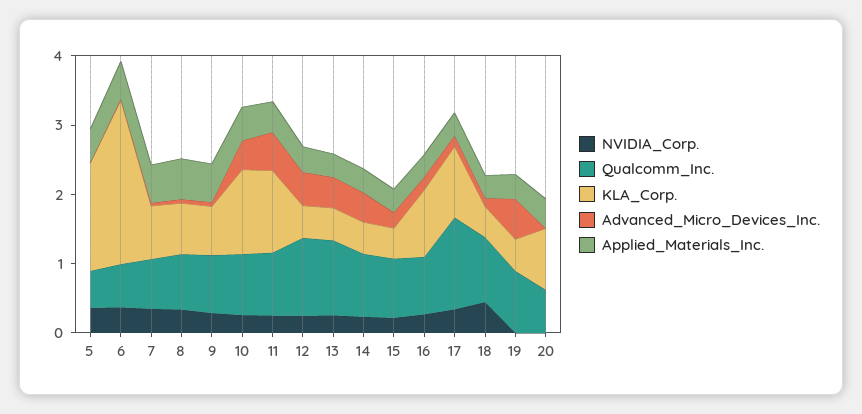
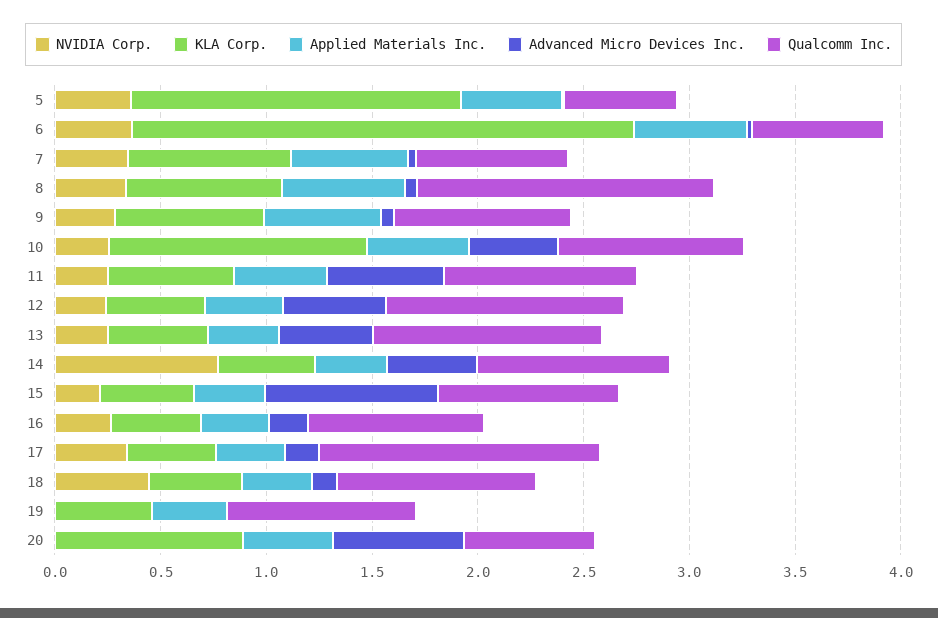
  {
    "NVIDIA_Corp.": {
      "5": 0.4,
      "6": 0.4,
      "7": 0.3,
      "8": 0.3,
      "9": 0.3,
      "10": 0.3,
      "11": 0.2,
      "12": 0.2,
      "13": 0.3,
-     "14": 0.2,
+     "14": 0.8,
      "15": 0.2,
      "16": 0.3,
      "17": 0.3,
      "18": 0.4,
      "19": 0,
      "20": 0
    },
    "Qualcomm_Inc.": {
      "5": 0.5,
      "6": 0.6,
      "7": 0.7,
-     "8": 0.8,
+     "8": 1.4,
      "9": 0.8,
      "10": 0.9,
      "11": 0.9,
      "12": 1.1,
      "13": 1.1,
      "14": 0.9,
      "15": 0.9,
      "16": 0.8,
      "17": 1.3,
      "18": 0.9,
      "19": 0.9,
      "20": 0.6
    },
    "KLA_Corp.": {
      "5": 1.6,
      "6": 2.4,
      "7": 0.8,
      "8": 0.7,
      "9": 0.7,
      "10": 1.2,
-     "11": 1.2,
+     "11": 0.6,
      "12": 0.5,
      "13": 0.5,
      "14": 0.5,
      "15": 0.4,
-     "16": 1,
+     "16": 0.4,
-     "17": 1,
+     "17": 0.4,
      "18": 0.4,
      "19": 0.5,
      "20": 0.9
    },
    "Advanced_Micro_Devices_Inc.": {
      "5": 0,
      "6": 0,
      "7": 0,
      "8": 0.1,
      "9": 0.1,
      "10": 0.4,
      "11": 0.6,
      "12": 0.5,
      "13": 0.4,
      "14": 0.4,
-     "15": 0.2,
+     "15": 0.8,
      "16": 0.2,
      "17": 0.2,
      "18": 0.1,
-     "19": 0.6,
+     "19": 0,
-     "20": 0
+     "20": 0.6
    },
    "Applied_Materials_Inc.": {
      "5": 0.5,
      "6": 0.5,
      "7": 0.6,
      "8": 0.6,
      "9": 0.6,
      "10": 0.5,
      "11": 0.4,
      "12": 0.4,
      "13": 0.3,
      "14": 0.3,
      "15": 0.3,
      "16": 0.3,
      "17": 0.3,
      "18": 0.3,
      "19": 0.4,
      "20": 0.4
    }
  }

